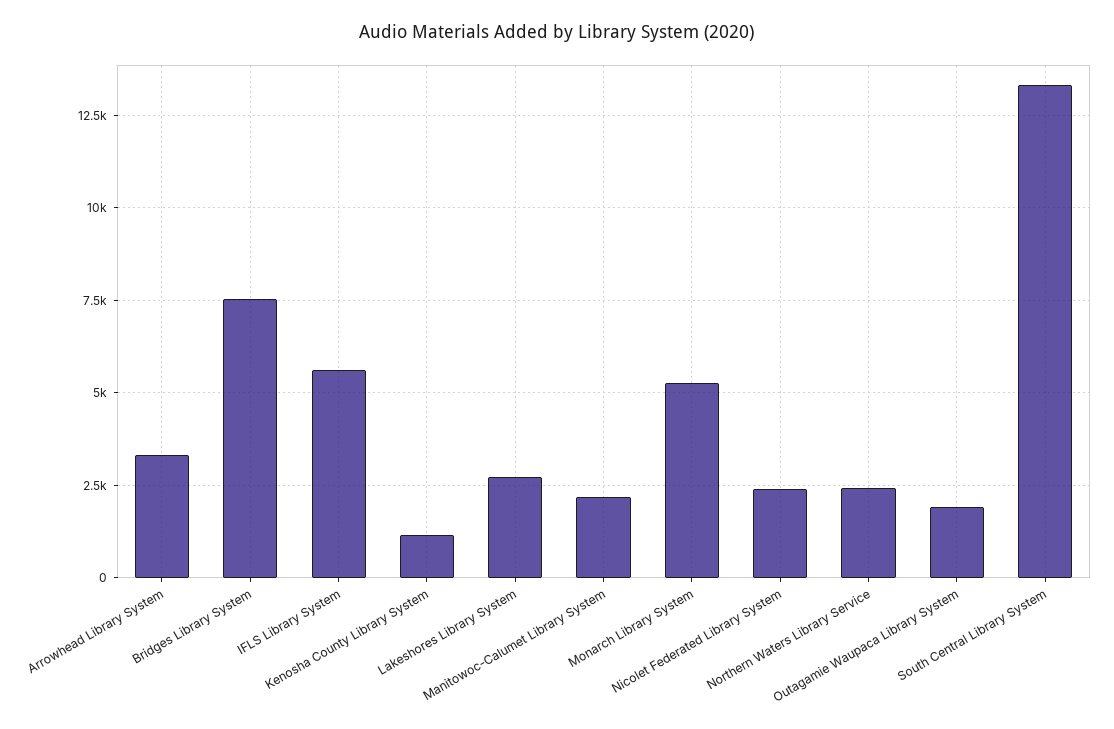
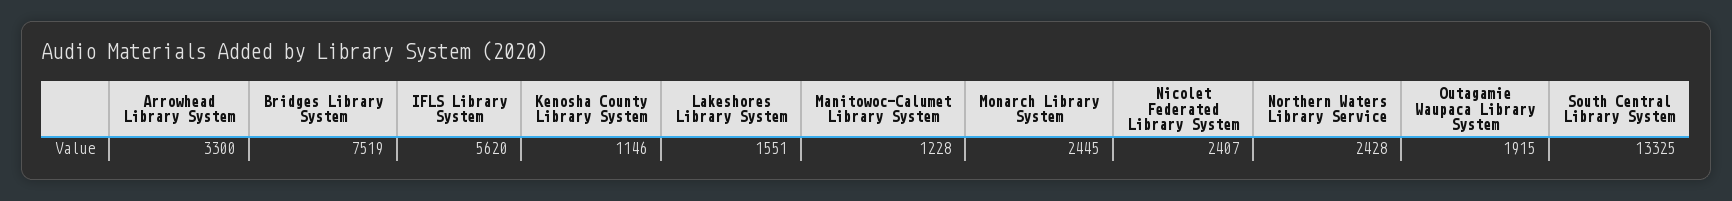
  {
    "Arrowhead Library System": 3300,
    "Bridges Library System": 7519,
    "IFLS Library System": 5620,
    "Kenosha County Library System": 1146,
-   "Lakeshores Library System": 2750,
+   "Lakeshores Library System": 1551,
-   "Manitowoc-Calumet Library System": 2250,
+   "Manitowoc-Calumet Library System": 1228,
-   "Monarch Library System": 5250,
+   "Monarch Library System": 2445,
    "Nicolet Federated Library System": 2407,
    "Northern Waters Library Service": 2428,
    "Outagamie Waupaca Library System": 1915,
    "South Central Library System": 13325
  }

